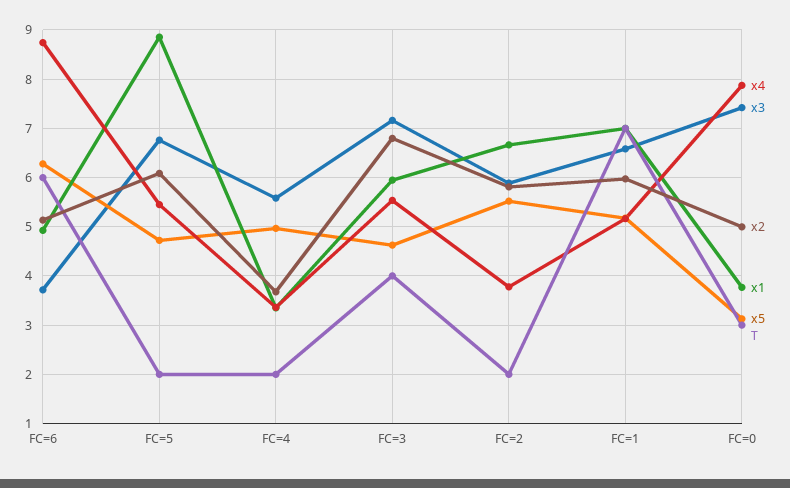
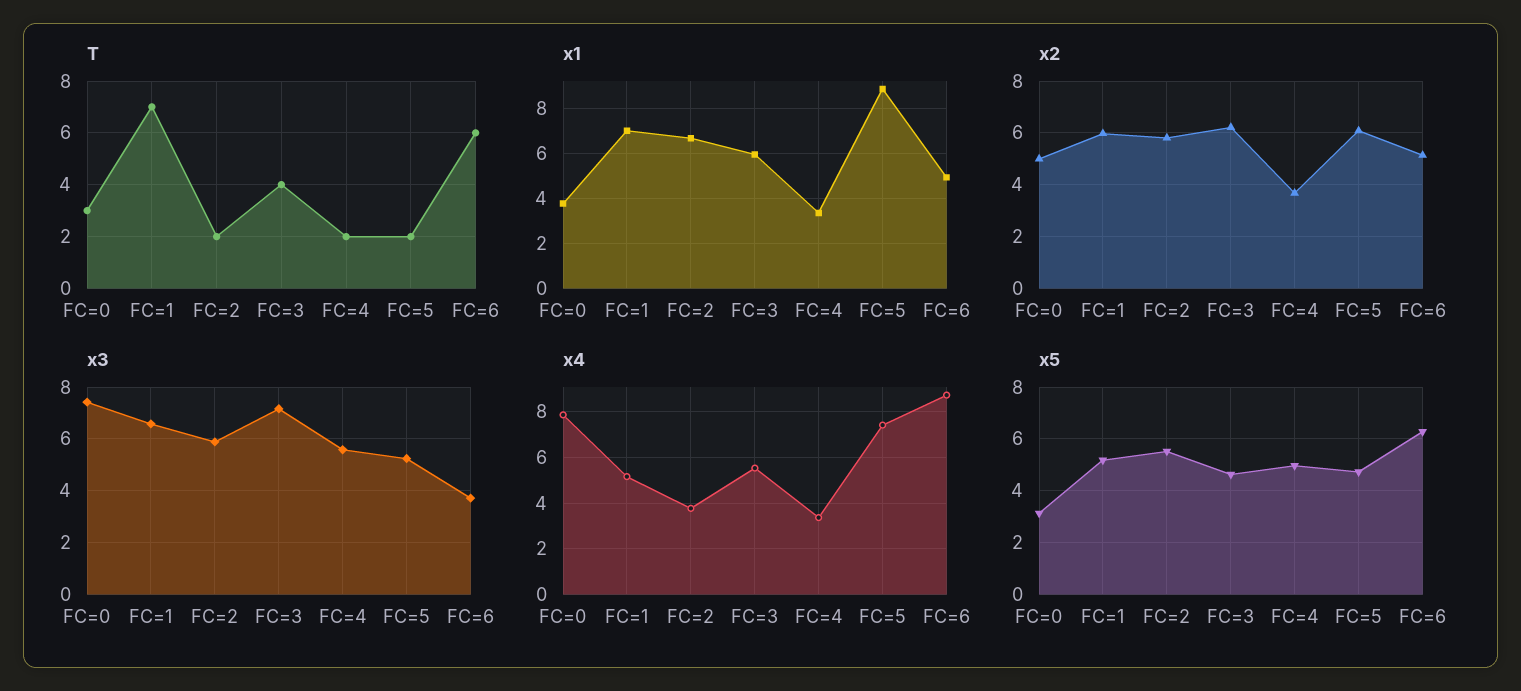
  {
    "x4": {
      "FC=6": 8.8,
-     "FC=5": 5.4,
+     "FC=5": 7.5,
      "FC=4": 3.4,
      "FC=3": 5.6,
      "FC=2": 3.8,
      "FC=1": 5.2,
      "FC=0": 7.8
    },
    "x3": {
      "FC=6": 3.8,
-     "FC=5": 6.8,
+     "FC=5": 5.25,
      "FC=4": 5.6,
      "FC=3": 7.2,
      "FC=2": 5.8,
      "FC=1": 6.6,
      "FC=0": 7.4
    },
    "x2": {
      "FC=6": 5.2,
      "FC=5": 6,
      "FC=4": 3.6,
-     "FC=3": 6.8,
+     "FC=3": 6.25,
      "FC=2": 5.8,
      "FC=1": 6,
      "FC=0": 5
    },
    "x1": {
      "FC=6": 5,
      "FC=5": 8.8,
      "FC=4": 3.4,
      "FC=3": 6,
      "FC=2": 6.6,
      "FC=1": 7,
      "FC=0": 3.8
    },
    "x5": {
      "FC=6": 6.2,
      "FC=5": 4.8,
      "FC=4": 5,
      "FC=3": 4.6,
      "FC=2": 5.6,
      "FC=1": 5.2,
      "FC=0": 3.2
    },
    "T": {
      "FC=6": 6,
      "FC=5": 2,
      "FC=4": 2,
      "FC=3": 4,
      "FC=2": 2,
      "FC=1": 7,
      "FC=0": 3
    }
  }

